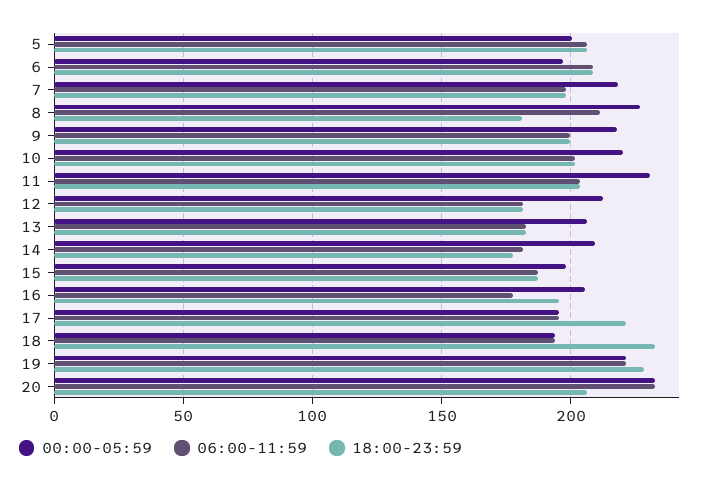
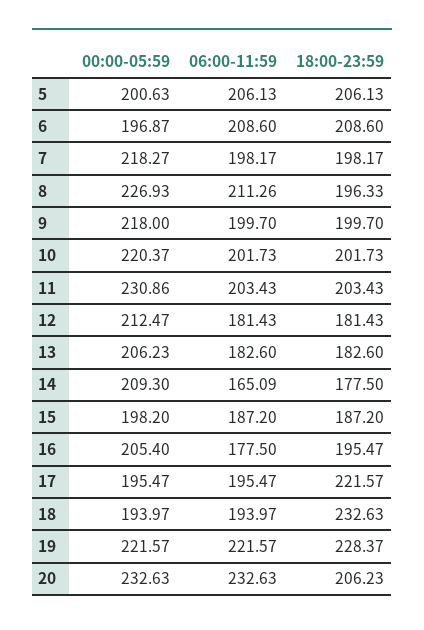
  {
    "00:00-05:59": {
      "5": 200.63,
      "6": 196.87,
      "7": 218.27,
      "8": 226.93,
      "9": 218,
      "10": 220.37,
      "11": 230.86,
      "12": 212.47,
      "13": 206.23,
      "14": 209.3,
      "15": 198.2,
      "16": 205.4,
      "17": 195.47,
      "18": 193.97,
      "19": 221.57,
      "20": 232.63
    },
    "06:00-11:59": {
      "5": 206.13,
      "6": 208.6,
      "7": 198.17,
      "8": 211.26,
      "9": 199.7,
      "10": 201.73,
      "11": 203.43,
      "12": 181.43,
      "13": 182.6,
-     "14": 180,
+     "14": 165.09,
      "15": 187.2,
      "16": 177.5,
      "17": 195.47,
      "18": 193.97,
      "19": 221.57,
      "20": 232.63
    },
    "18:00-23:59": {
      "5": 206.13,
      "6": 208.6,
      "7": 198.17,
-     "8": 180,
+     "8": 196.33,
      "9": 199.7,
      "10": 201.73,
      "11": 203.43,
      "12": 181.43,
      "13": 182.6,
      "14": 177.5,
      "15": 187.2,
      "16": 195.47,
      "17": 221.57,
      "18": 232.63,
      "19": 228.37,
      "20": 206.23
    }
  }

